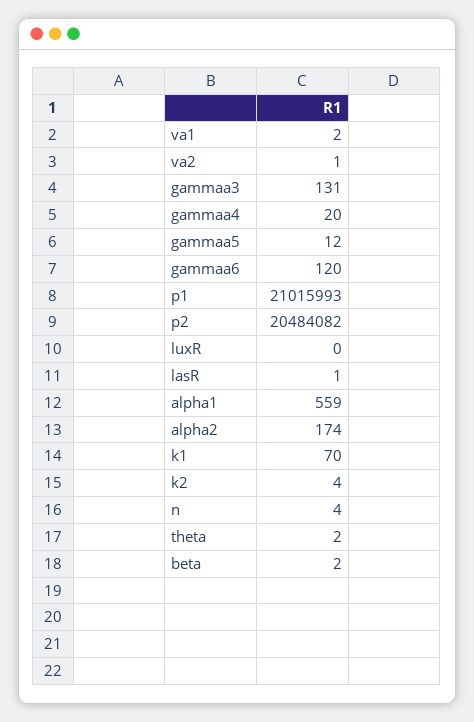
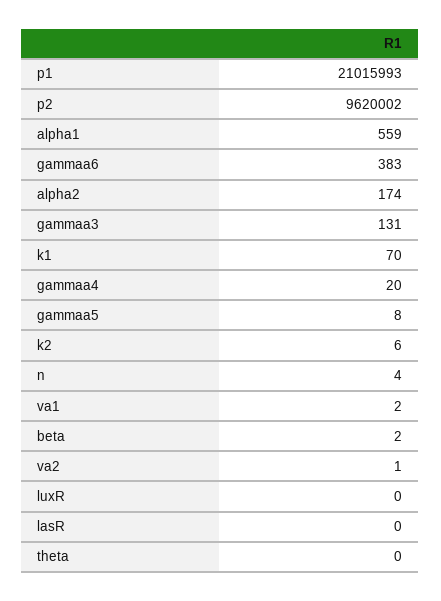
  {
    "va1": 2,
    "va2": 1,
    "gammaa3": 131,
    "gammaa4": 20,
-   "gammaa5": 12,
+   "gammaa5": 8,
-   "gammaa6": 120,
+   "gammaa6": 383,
    "p1": 21015993,
-   "p2": 20484082,
+   "p2": 9620002,
    "luxR": 0,
-   "lasR": 1,
+   "lasR": 0,
    "alpha1": 559,
    "alpha2": 174,
    "k1": 70,
-   "k2": 4,
+   "k2": 6,
    "n": 4,
-   "theta": 2,
+   "theta": 0,
    "beta": 2
  }

